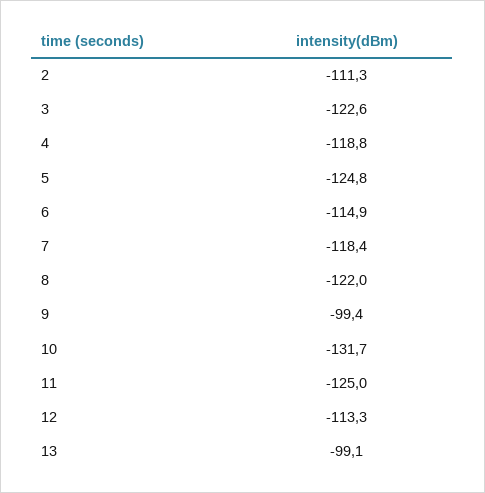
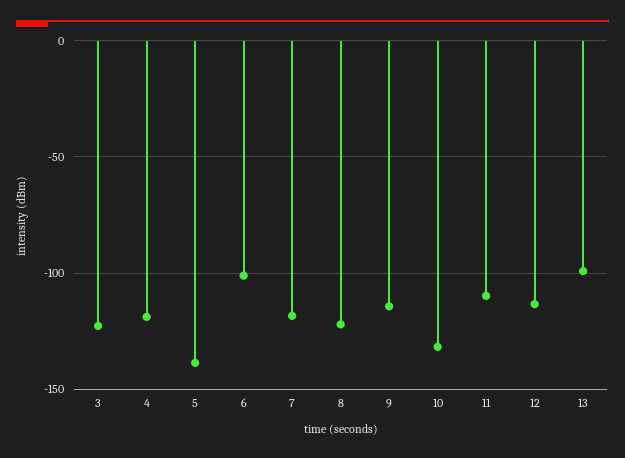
  {
-   "2": -111.3,
    "3": -122.6,
    "4": -118.8,
-   "5": -124.8,
+   "5": -140,
-   "6": -114.9,
+   "6": -100,
    "7": -118.4,
    "8": -122,
-   "9": -99.4,
+   "9": -115,
    "10": -131.7,
-   "11": -125,
+   "11": -110,
    "12": -113.3,
    "13": -99.1
  }

